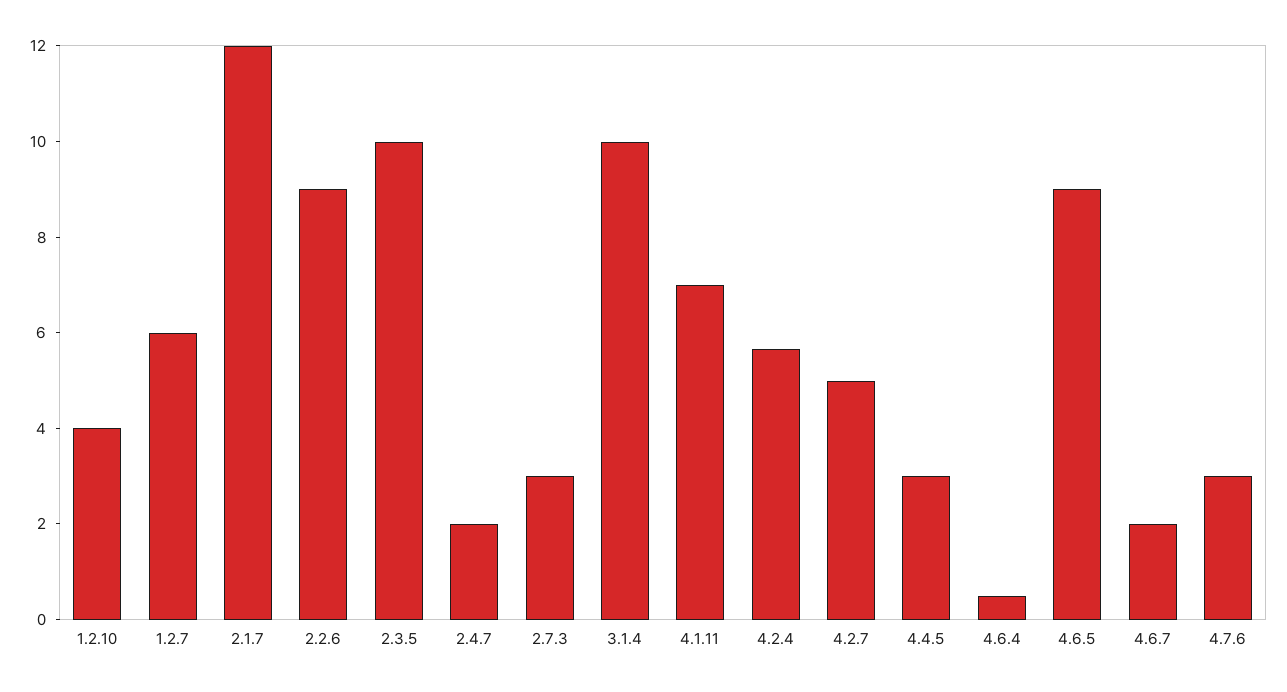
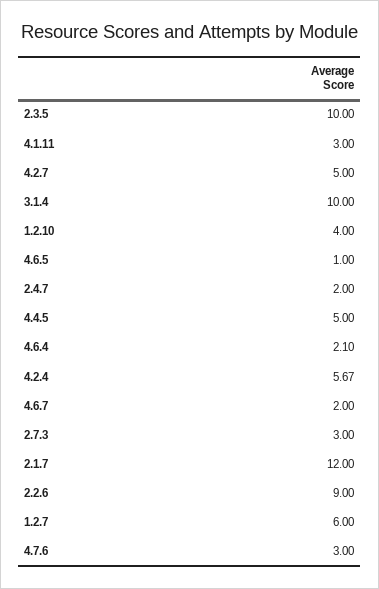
  {
    "1.2.10": 4,
    "1.2.7": 6,
    "2.1.7": 12,
    "2.2.6": 9,
    "2.3.5": 10,
    "2.4.7": 2,
    "2.7.3": 3,
    "3.1.4": 10,
-   "4.1.11": 7,
+   "4.1.11": 3,
    "4.2.4": 5.67,
    "4.2.7": 5,
-   "4.4.5": 3,
+   "4.4.5": 5,
-   "4.6.4": 0.5,
+   "4.6.4": 2.1,
-   "4.6.5": 9,
+   "4.6.5": 1,
    "4.6.7": 2,
    "4.7.6": 3
  }

